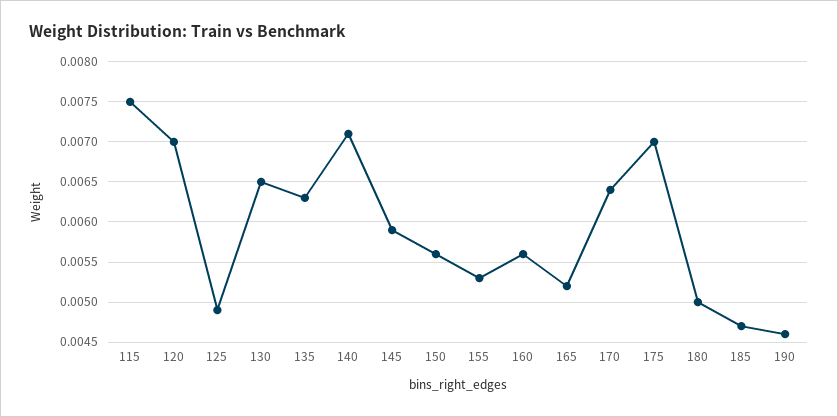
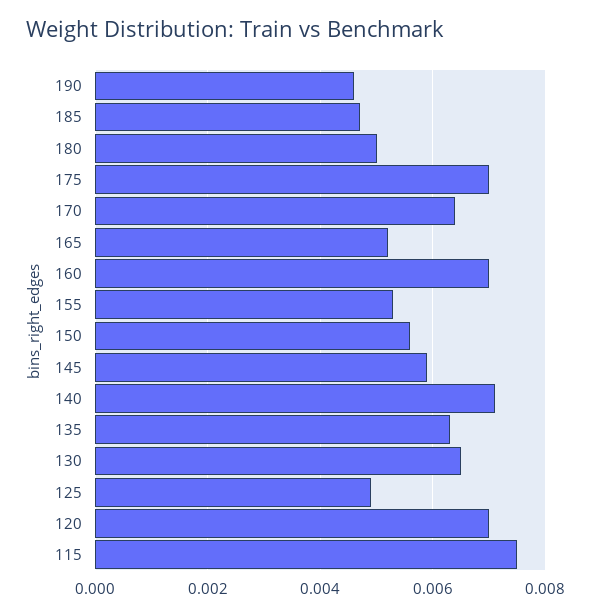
  {
    "115": 0.0075,
    "120": 0.007,
    "125": 0.0049,
    "130": 0.0065,
    "135": 0.0063,
    "140": 0.0071,
    "145": 0.0059,
    "150": 0.0056,
    "155": 0.0053,
-   "160": 0.0056,
+   "160": 0.007,
    "165": 0.0052,
    "170": 0.0064,
    "175": 0.007,
    "180": 0.005,
    "185": 0.0047,
    "190": 0.0046
  }

